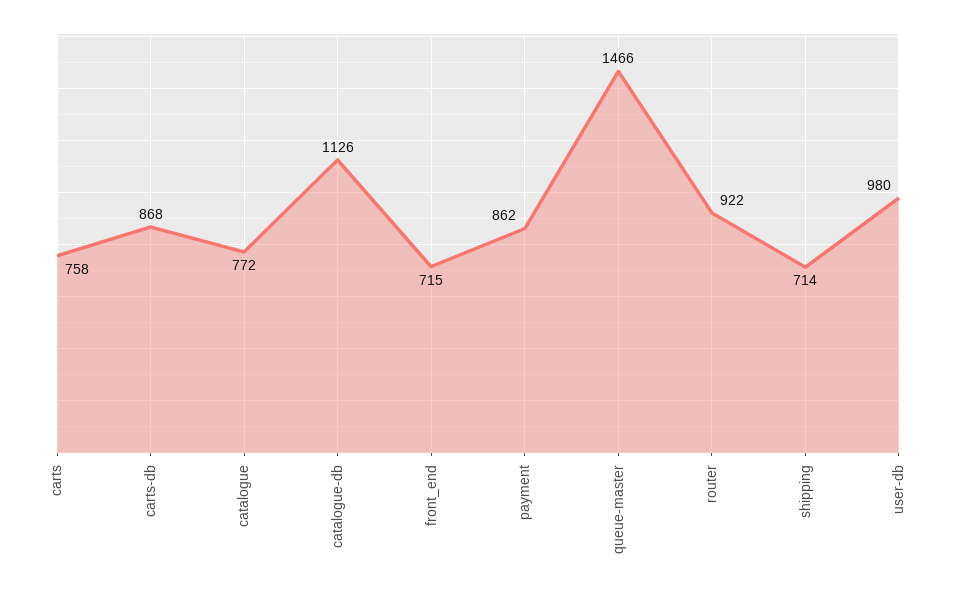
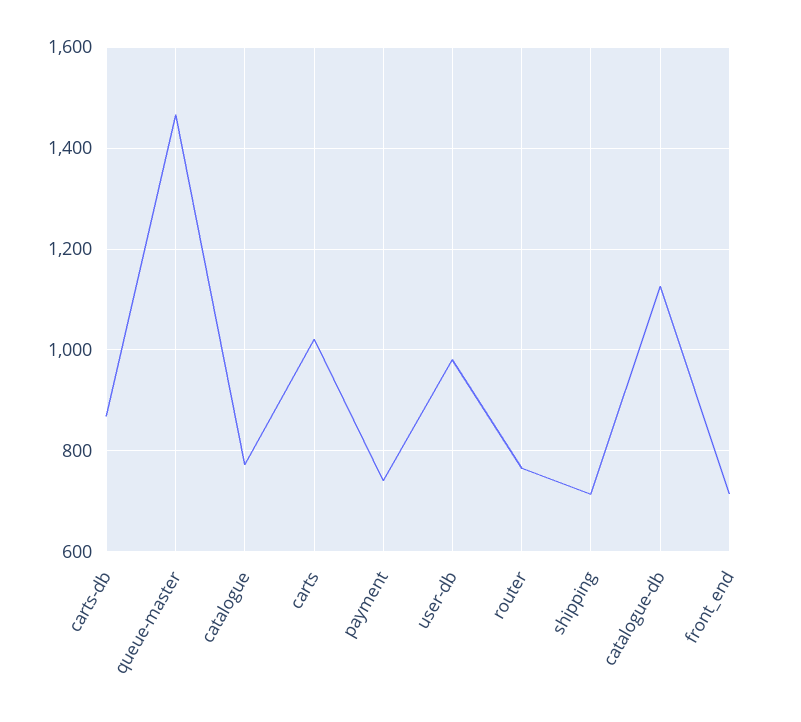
  {
-   "carts": 758,
+   "carts": 1020,
    "carts-db": 868,
    "catalogue": 772,
    "catalogue-db": 1126,
    "front_end": 715,
-   "payment": 862,
+   "payment": 740,
    "queue-master": 1466,
-   "router": 922,
+   "router": 760,
    "shipping": 714,
    "user-db": 980
  }

